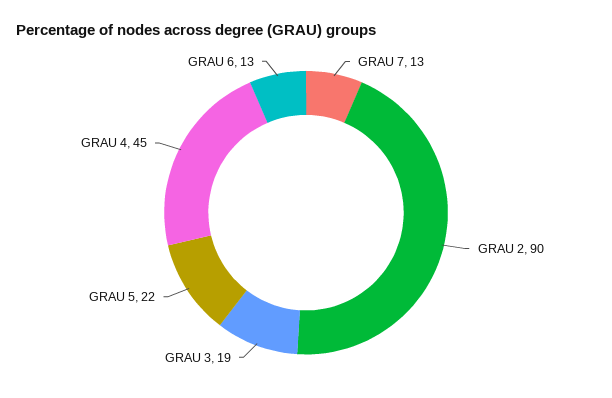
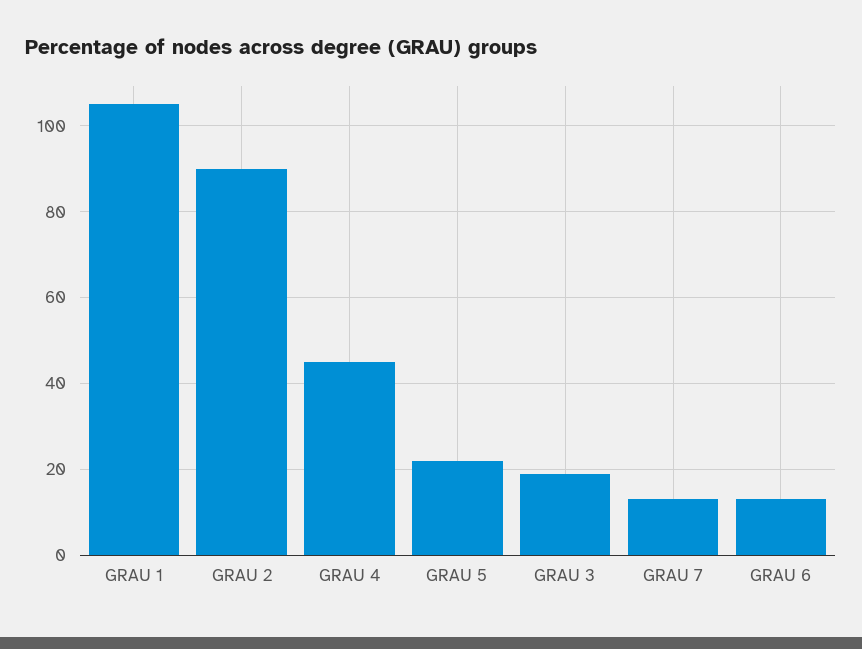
  {
    "GRAU 7": 13,
    "GRAU 2": 90,
    "GRAU 3": 19,
    "GRAU 5": 22,
    "GRAU 4": 45,
-   "GRAU 6": 13
+   "GRAU 6": 13,
+   "GRAU 1": 105
  }

